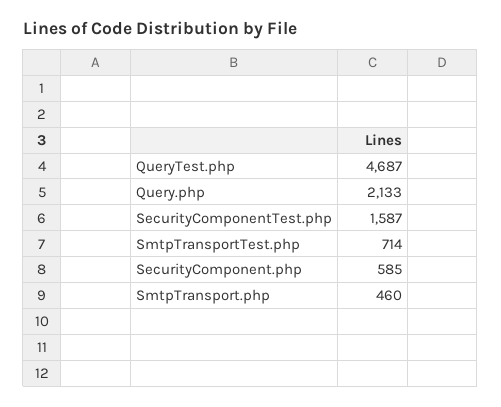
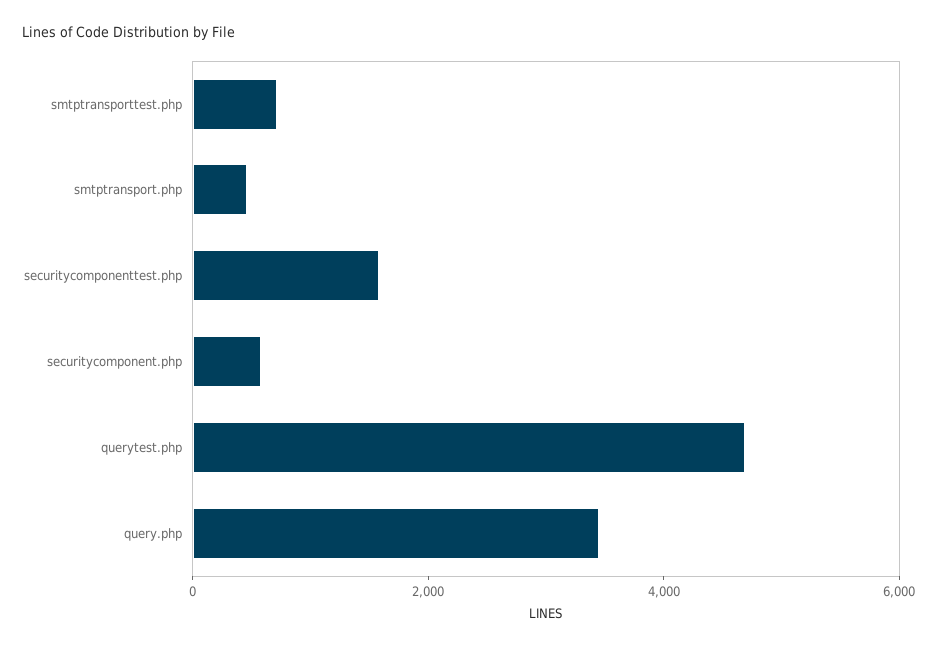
  {
    "QueryTest.php": 4687,
-   "Query.php": 2133,
+   "Query.php": 3500,
    "SecurityComponentTest.php": 1587,
    "SmtpTransportTest.php": 714,
    "SecurityComponent.php": 585,
    "SmtpTransport.php": 460
  }

